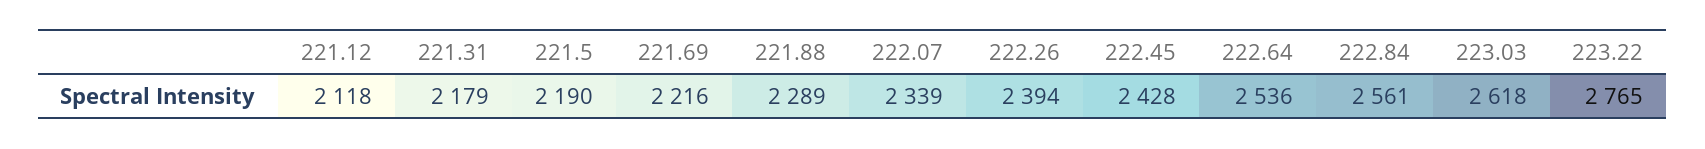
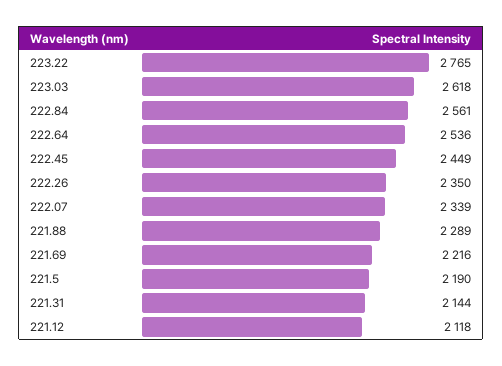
  {
    "221.12": 2118,
-   "221.31": 2179,
+   "221.31": 2144,
    "221.5": 2190,
    "221.69": 2216,
    "221.88": 2289,
    "222.07": 2339,
-   "222.26": 2394,
+   "222.26": 2350,
-   "222.45": 2428,
+   "222.45": 2449,
    "222.64": 2536,
    "222.84": 2561,
    "223.03": 2618,
    "223.22": 2765
  }

